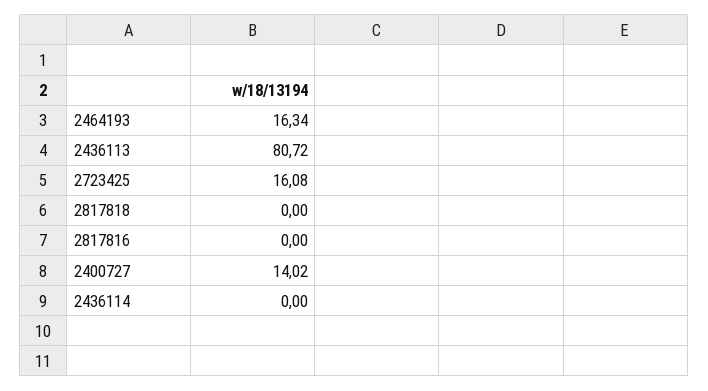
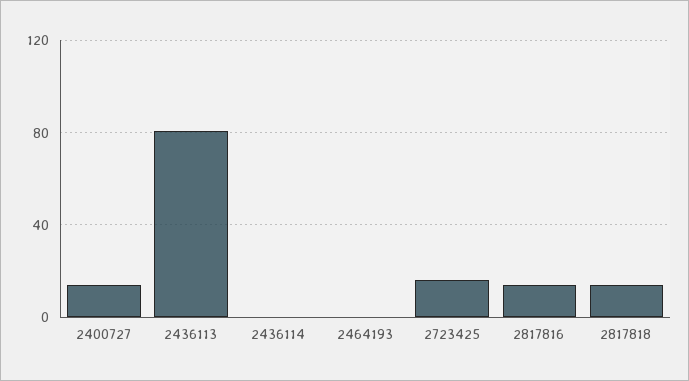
  {
-   "2464193": 16.34,
+   "2464193": 0,
    "2436113": 80.72,
    "2723425": 16.08,
-   "2817818": 0,
+   "2817818": 15,
-   "2817816": 0,
+   "2817816": 15,
    "2400727": 14.02,
    "2436114": 0
  }

